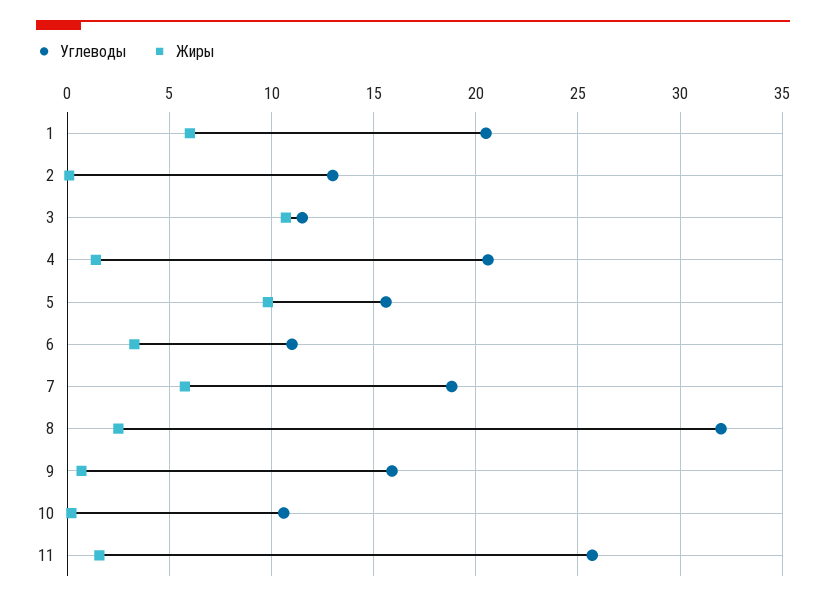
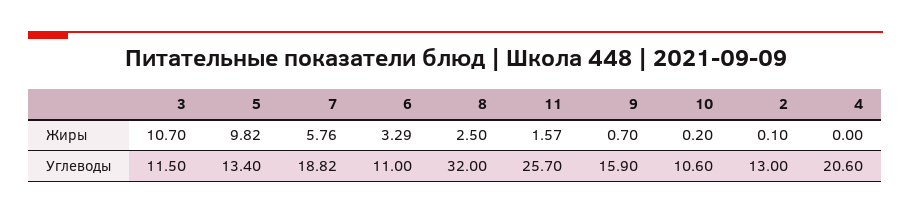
  {
    "Углеводы": {
-     "1": 20.5,
      "2": 13,
      "3": 11.5,
      "4": 20.6,
-     "5": 15.5,
+     "5": 13.4,
      "6": 11,
      "7": 18.82,
      "8": 32,
      "9": 15.9,
      "10": 10.6,
      "11": 25.7
    },
    "Жиры": {
-     "1": 6,
      "2": 0.1,
      "3": 10.7,
-     "4": 1.5,
+     "4": 0,
      "5": 9.82,
      "6": 3.29,
      "7": 5.76,
      "8": 2.5,
      "9": 0.7,
      "10": 0.2,
      "11": 1.57
    }
  }

